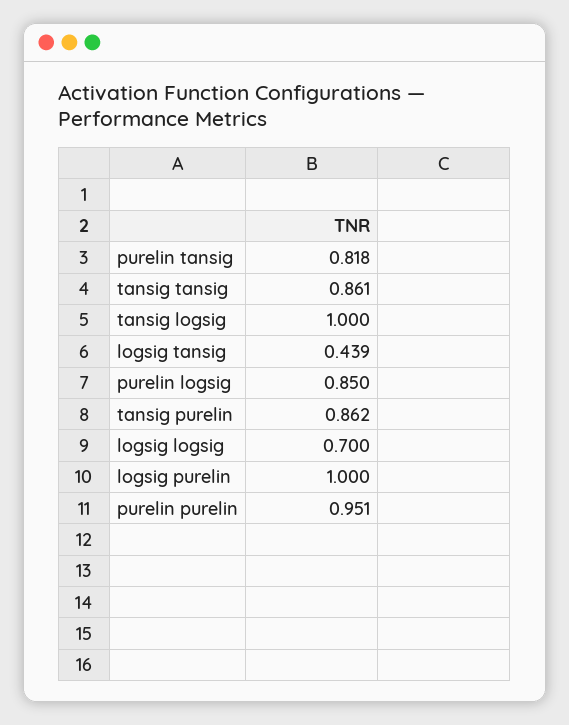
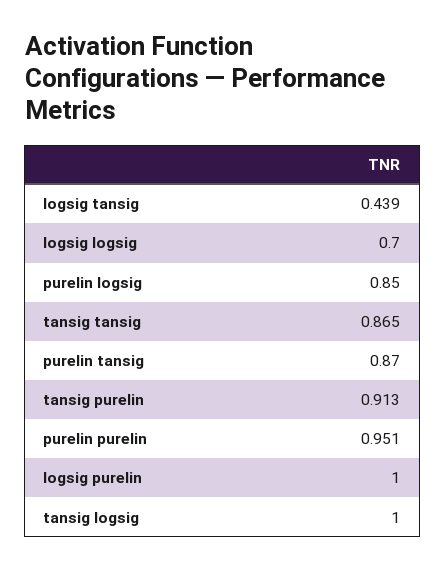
  {
-   "purelin tansig": 0.818,
+   "purelin tansig": 0.87,
-   "tansig tansig": 0.861,
+   "tansig tansig": 0.865,
    "tansig logsig": 1,
    "logsig tansig": 0.439,
    "purelin logsig": 0.85,
-   "tansig purelin": 0.862,
+   "tansig purelin": 0.913,
    "logsig logsig": 0.7,
    "logsig purelin": 1,
    "purelin purelin": 0.951
  }

